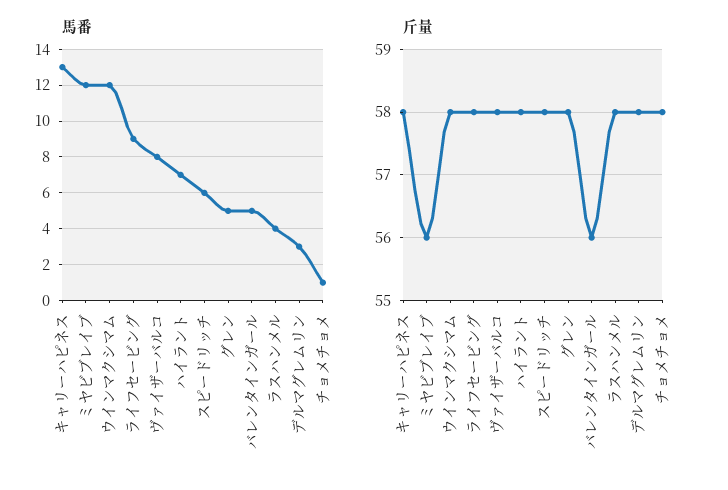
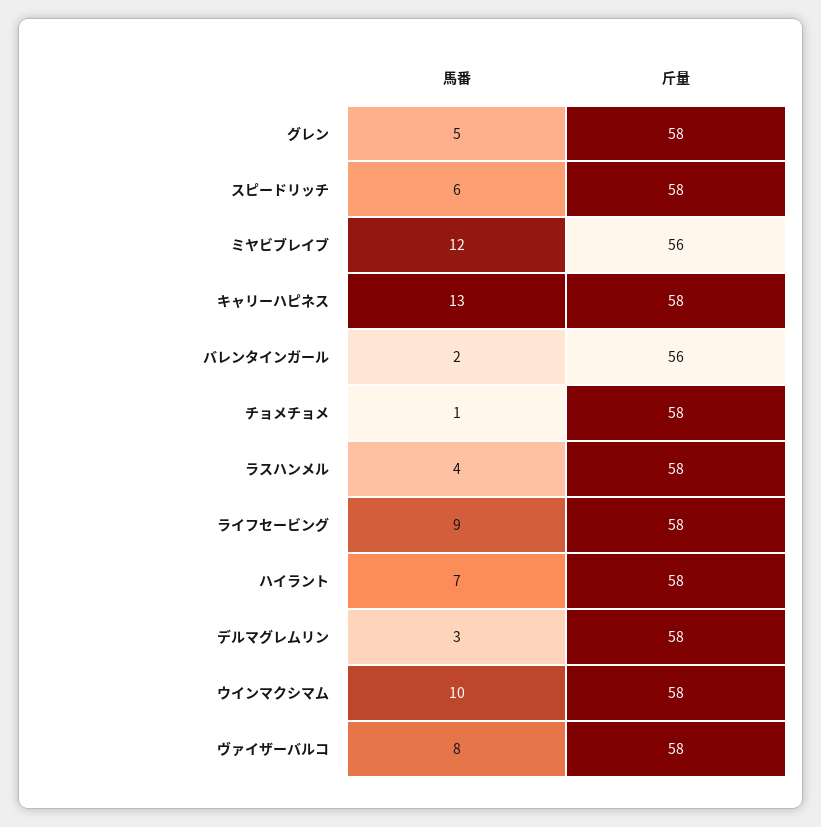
  {
    "馬番": {
      "キャリーハピネス": 13,
      "ミヤビブレイブ": 12,
-     "ウインマクシマム": 12,
+     "ウインマクシマム": 10,
      "ライフセービング": 9,
      "ヴァイザーバルコ": 8,
      "ハイラント": 7,
      "スピードリッチ": 6,
      "グレン": 5,
-     "バレンタインガール": 5,
+     "バレンタインガール": 2,
      "ラスハンメル": 4,
      "デルマグレムリン": 3,
      "チョメチョメ": 1
    },
    "斤量": {
      "キャリーハピネス": 58,
      "ミヤビブレイブ": 56,
      "ウインマクシマム": 58,
      "ライフセービング": 58,
      "ヴァイザーバルコ": 58,
      "ハイラント": 58,
      "スピードリッチ": 58,
      "グレン": 58,
      "バレンタインガール": 56,
      "ラスハンメル": 58,
      "デルマグレムリン": 58,
      "チョメチョメ": 58
    }
  }

